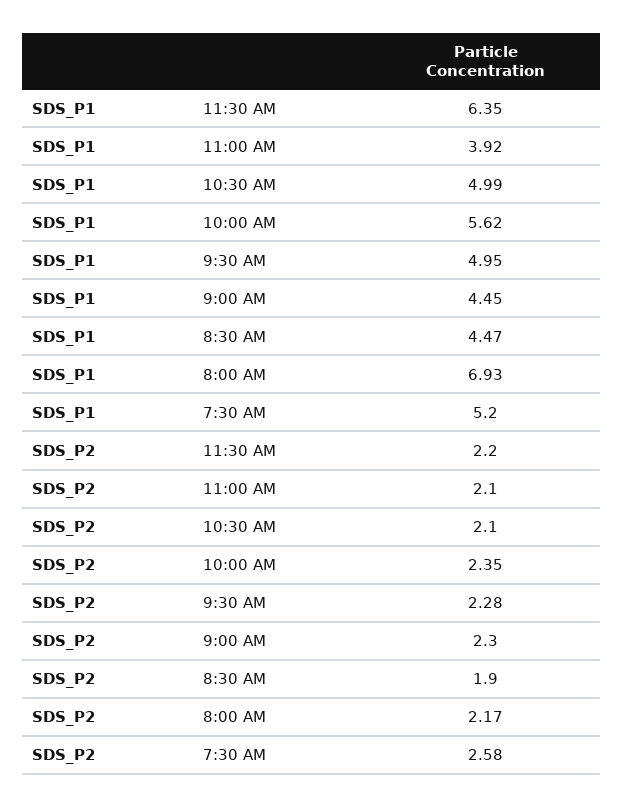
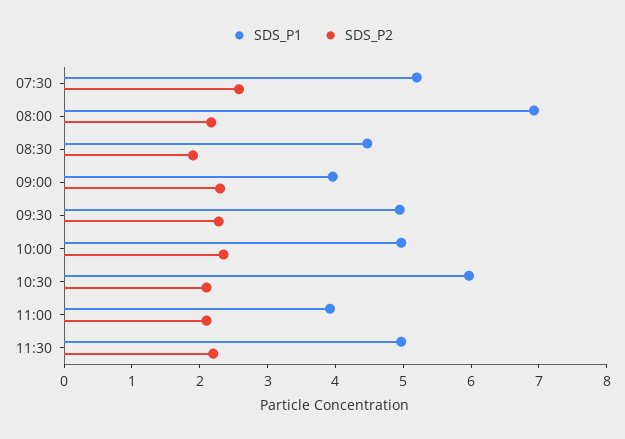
  {
    "SDS_P1": {
-     "11:30 AM": 6.35,
+     "11:30 AM": 5,
      "11:00 AM": 3.92,
-     "10:30 AM": 4.99,
+     "10:30 AM": 6,
-     "10:00 AM": 5.62,
+     "10:00 AM": 5,
      "9:30 AM": 4.95,
-     "9:00 AM": 4.45,
+     "9:00 AM": 4,
      "8:30 AM": 4.47,
      "8:00 AM": 6.93,
      "7:30 AM": 5.2
    },
    "SDS_P2": {
      "11:30 AM": 2.2,
      "11:00 AM": 2.1,
      "10:30 AM": 2.1,
      "10:00 AM": 2.35,
      "9:30 AM": 2.28,
      "9:00 AM": 2.3,
      "8:30 AM": 1.9,
      "8:00 AM": 2.17,
      "7:30 AM": 2.58
    }
  }

